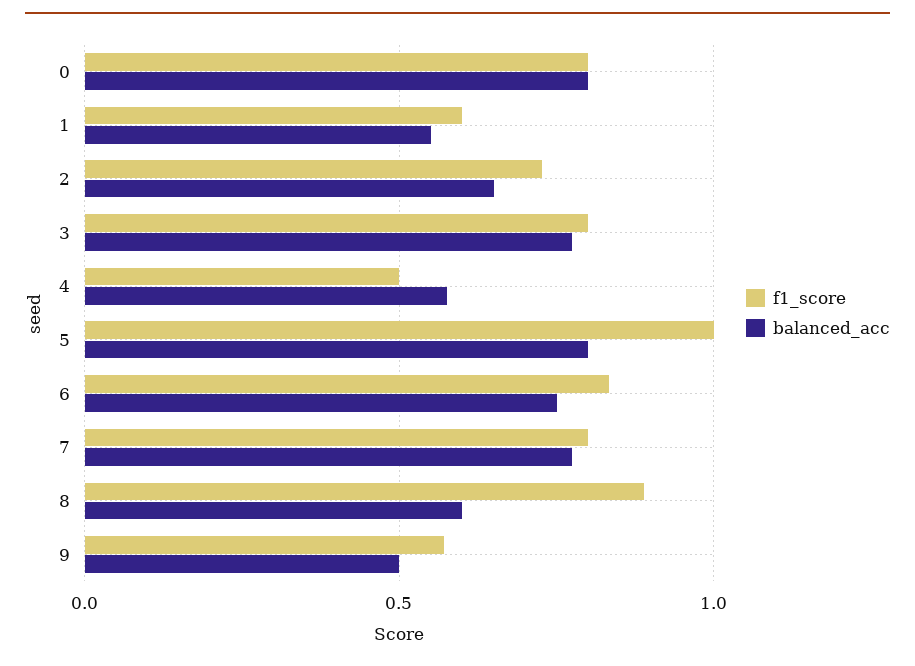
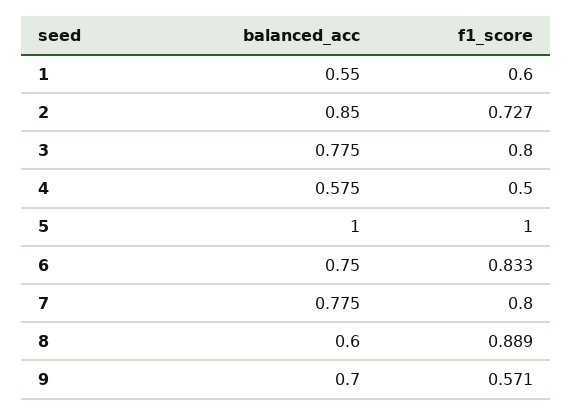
  {
    "f1_score": {
-     "0": 0.8,
      "1": 0.6,
      "2": 0.727,
      "3": 0.8,
      "4": 0.5,
      "5": 1,
      "6": 0.833,
      "7": 0.8,
      "8": 0.889,
      "9": 0.571
    },
    "balanced_acc": {
-     "0": 0.8,
      "1": 0.55,
-     "2": 0.65,
+     "2": 0.85,
      "3": 0.775,
      "4": 0.575,
-     "5": 0.8,
+     "5": 1,
      "6": 0.75,
      "7": 0.775,
      "8": 0.6,
-     "9": 0.5
+     "9": 0.7
    }
  }

